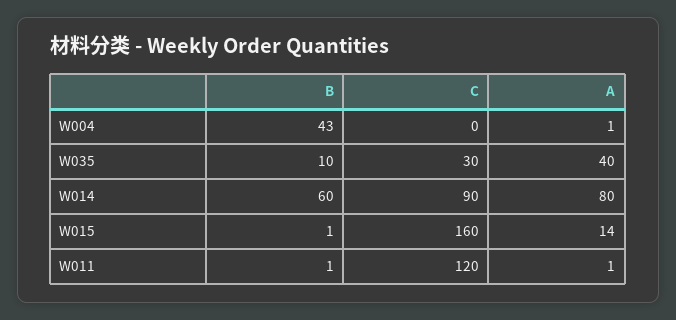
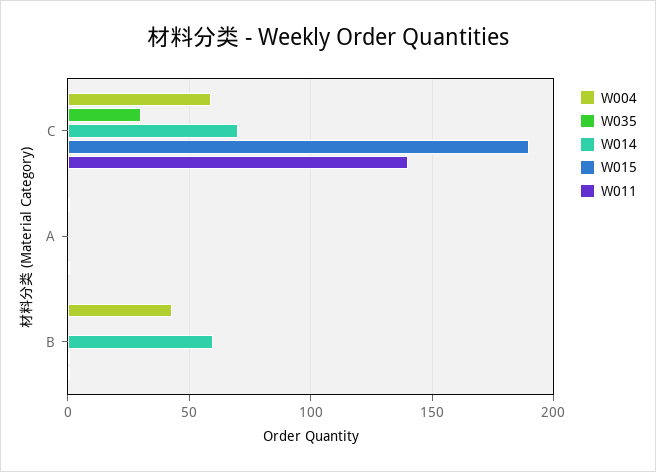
  {
    "W004": {
      "B": 43,
-     "C": 0,
+     "C": 60,
      "A": 1
    },
    "W035": {
-     "B": 10,
+     "B": 0,
      "C": 30,
-     "A": 40
+     "A": 0
    },
    "W014": {
      "B": 60,
-     "C": 90,
+     "C": 70,
-     "A": 80
+     "A": 0
    },
    "W015": {
      "B": 1,
-     "C": 160,
+     "C": 190,
-     "A": 14
+     "A": 0
    },
    "W011": {
      "B": 1,
-     "C": 120,
+     "C": 140,
      "A": 1
    }
  }

